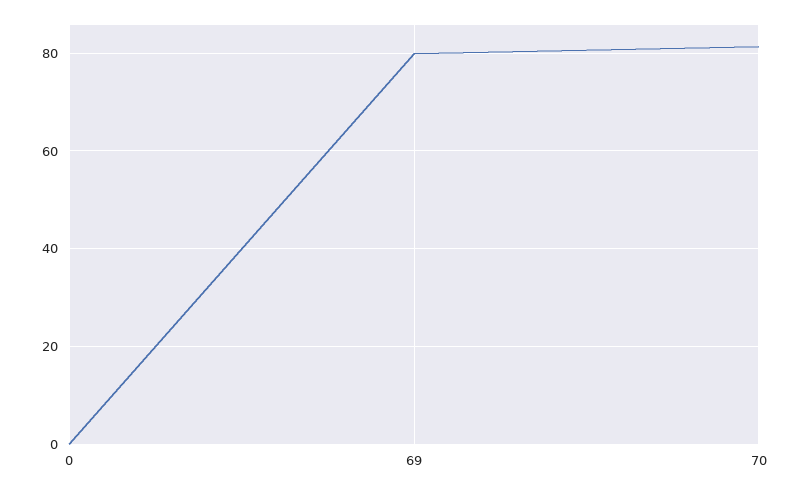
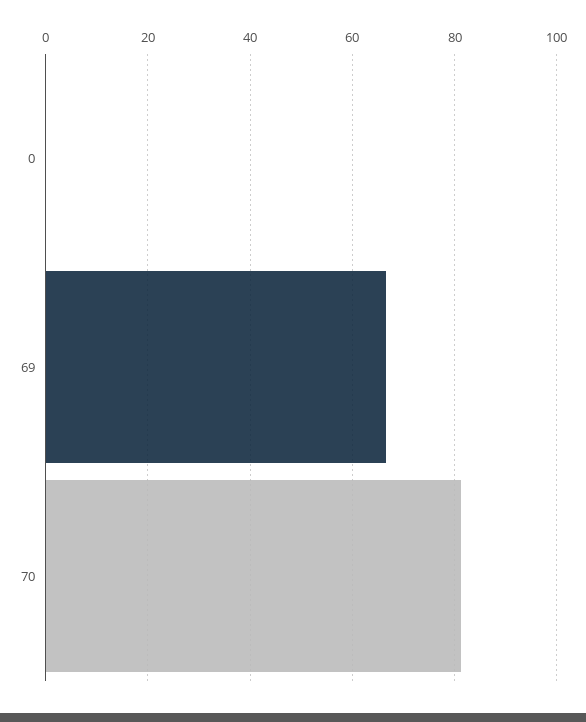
  {
    "0": 0,
-   "69": 80,
+   "69": 66,
    "70": 82
  }

